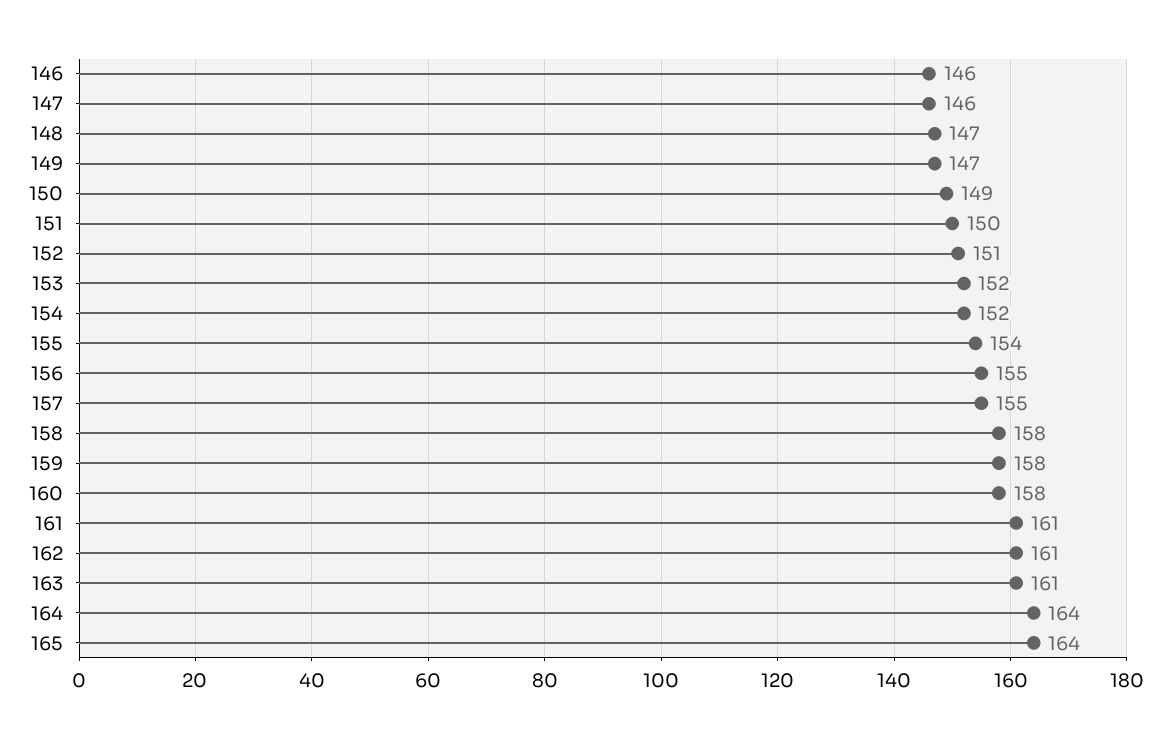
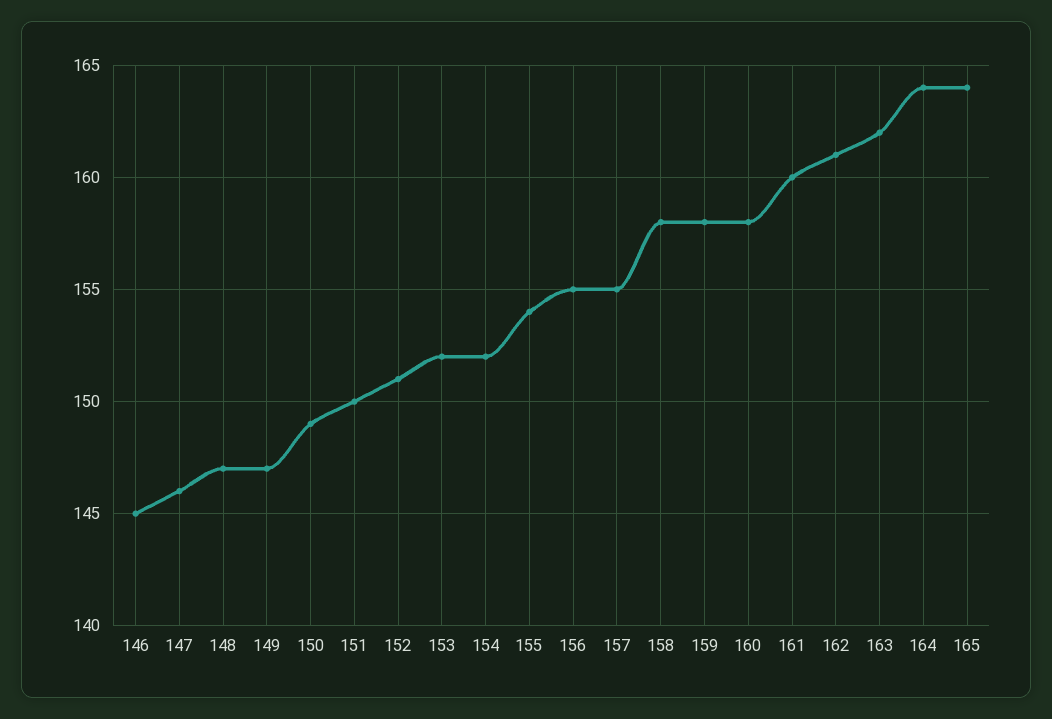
  {
-   "146": 146,
+   "146": 145,
    "147": 146,
    "148": 147,
    "149": 147,
    "150": 149,
    "151": 150,
    "152": 151,
    "153": 152,
    "154": 152,
    "155": 154,
    "156": 155,
    "157": 155,
    "158": 158,
    "159": 158,
    "160": 158,
-   "161": 161,
+   "161": 160,
    "162": 161,
-   "163": 161,
+   "163": 162,
    "164": 164,
    "165": 164
  }

